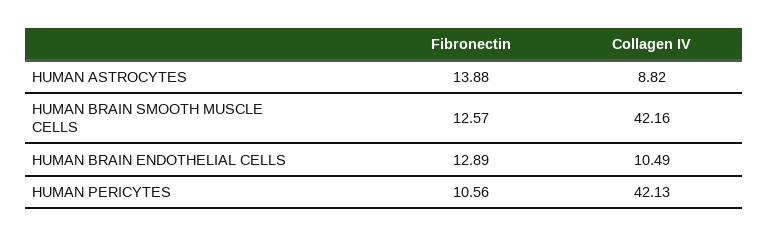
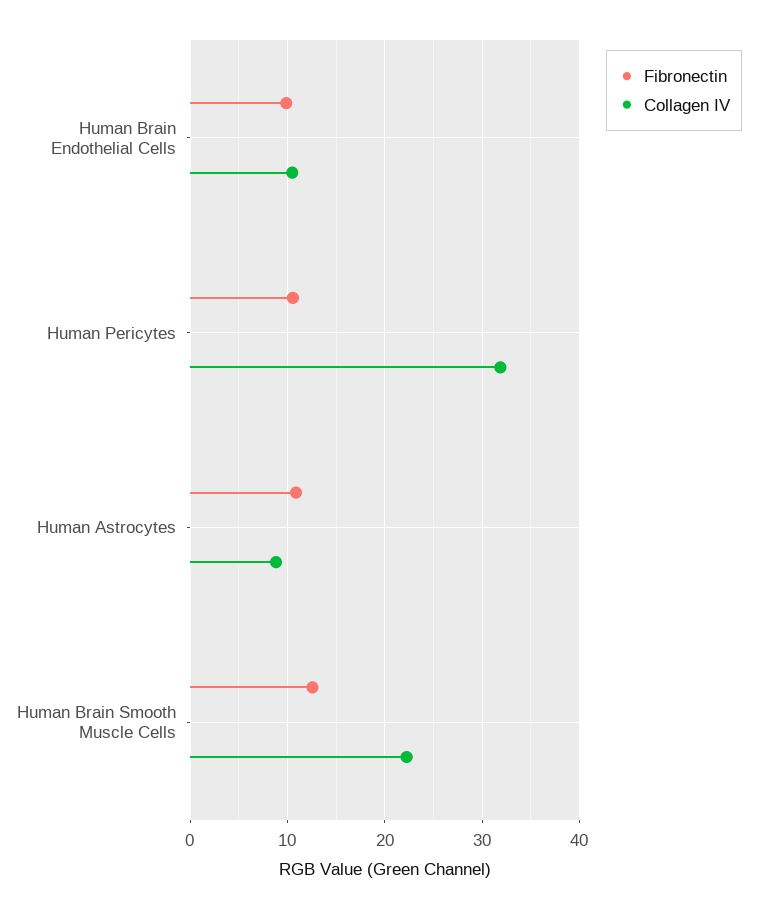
  {
    "Fibronectin": {
-     "HUMAN ASTROCYTES": 13.88,
+     "HUMAN ASTROCYTES": 11,
      "HUMAN BRAIN SMOOTH MUSCLE CELLS": 12.57,
-     "HUMAN BRAIN ENDOTHELIAL CELLS": 12.89,
+     "HUMAN BRAIN ENDOTHELIAL CELLS": 10,
      "HUMAN PERICYTES": 10.56
    },
    "Collagen IV": {
      "HUMAN ASTROCYTES": 8.82,
-     "HUMAN BRAIN SMOOTH MUSCLE CELLS": 42.16,
+     "HUMAN BRAIN SMOOTH MUSCLE CELLS": 22,
      "HUMAN BRAIN ENDOTHELIAL CELLS": 10.49,
-     "HUMAN PERICYTES": 42.13
+     "HUMAN PERICYTES": 32
    }
  }

